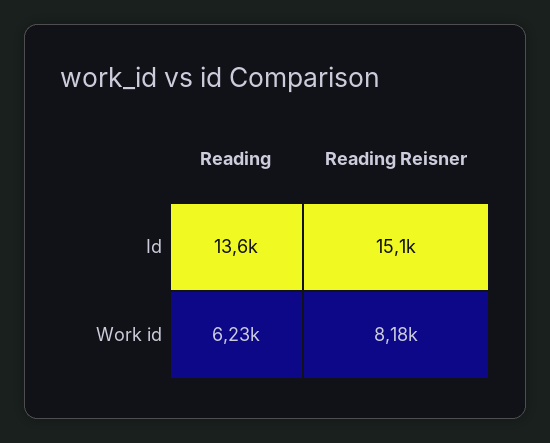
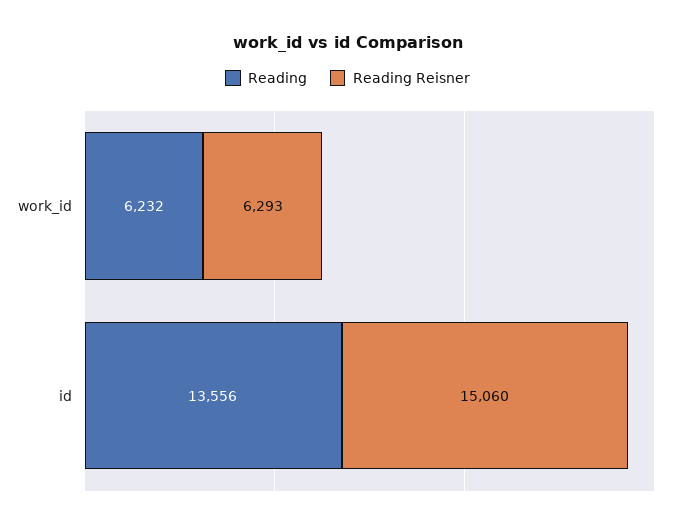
  {
    "Reading": {
      "Id": 13556,
      "Work id": 6232
    },
    "Reading Reisner": {
      "Id": 15060,
-     "Work id": 8180
+     "Work id": 6293
    }
  }

